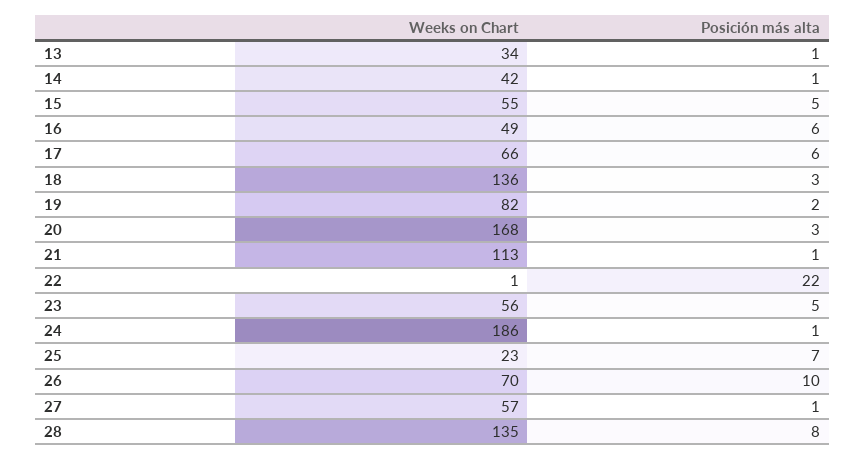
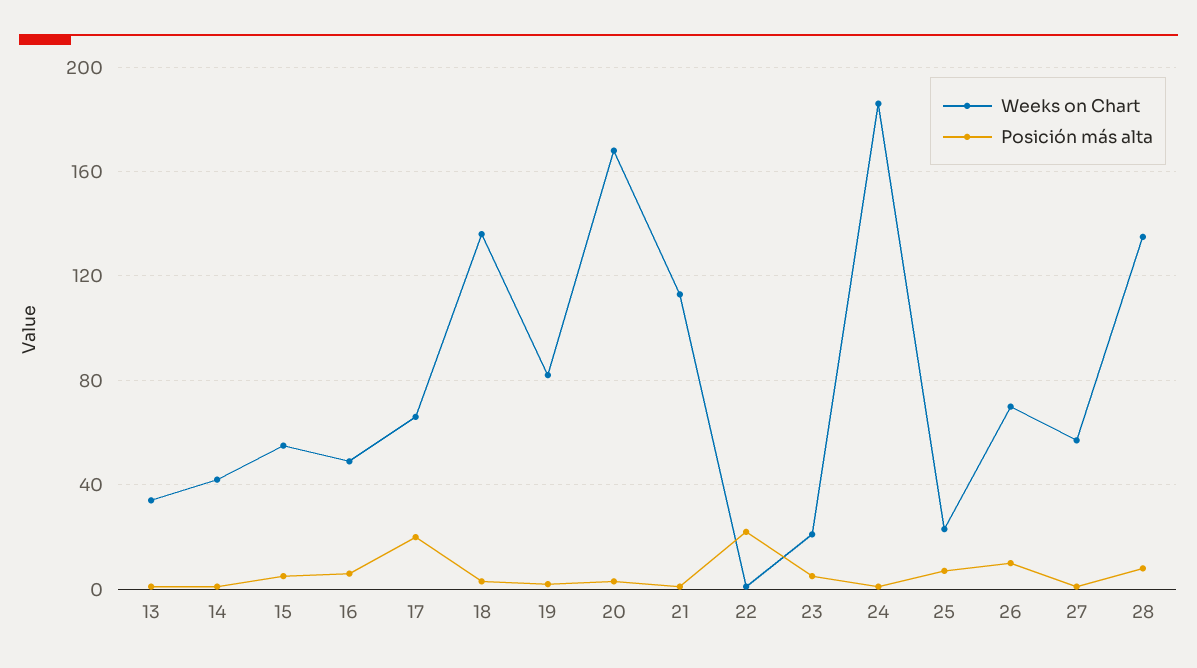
  {
    "Weeks on Chart": {
      "13": 34,
      "14": 42,
      "15": 55,
      "16": 49,
      "17": 66,
      "18": 136,
      "19": 82,
      "20": 168,
      "21": 113,
      "22": 1,
-     "23": 56,
+     "23": 20,
      "24": 186,
      "25": 23,
      "26": 70,
      "27": 57,
      "28": 135
    },
    "Posición más alta": {
      "13": 1,
      "14": 1,
      "15": 5,
      "16": 6,
-     "17": 6,
+     "17": 20,
      "18": 3,
      "19": 2,
      "20": 3,
      "21": 1,
      "22": 22,
      "23": 5,
      "24": 1,
      "25": 7,
      "26": 10,
      "27": 1,
      "28": 8
    }
  }

